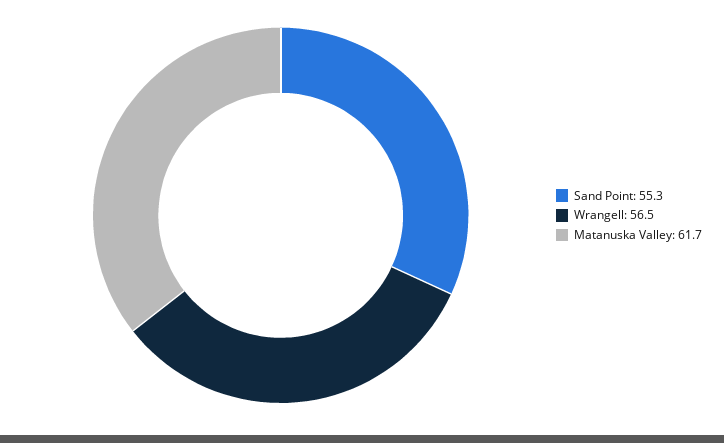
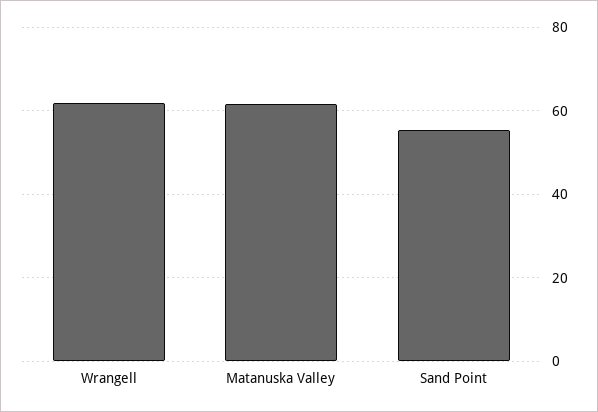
  {
    "Sand Point": 55.3,
-   "Wrangell": 56.5,
+   "Wrangell": 62,
    "Matanuska Valley": 61.7
  }

